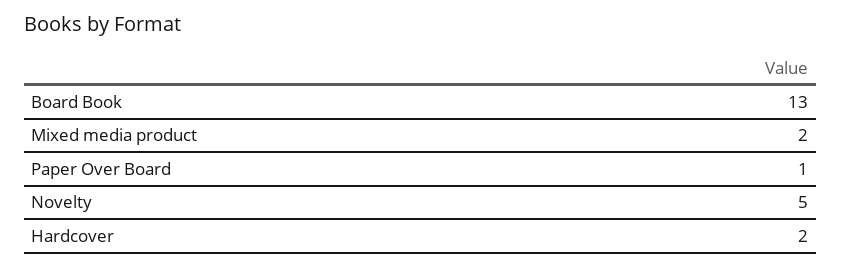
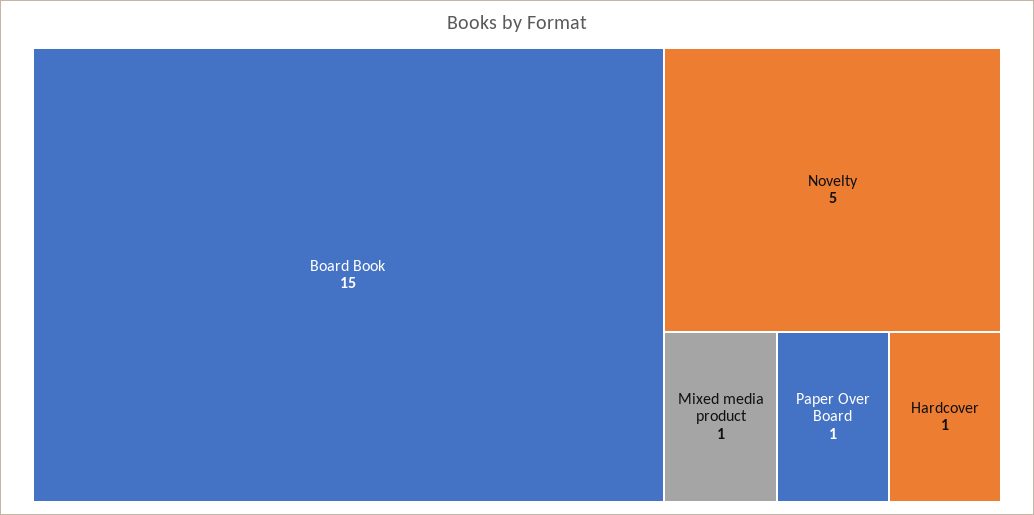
  {
-   "Board Book": 13,
+   "Board Book": 15,
-   "Mixed media product": 2,
+   "Mixed media product": 1,
    "Paper Over Board": 1,
    "Novelty": 5,
-   "Hardcover": 2
+   "Hardcover": 1
  }

